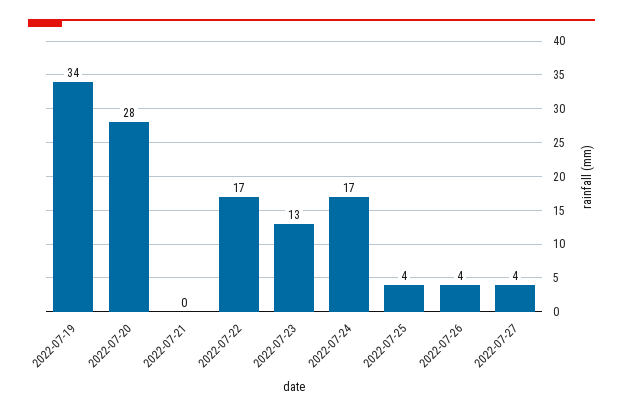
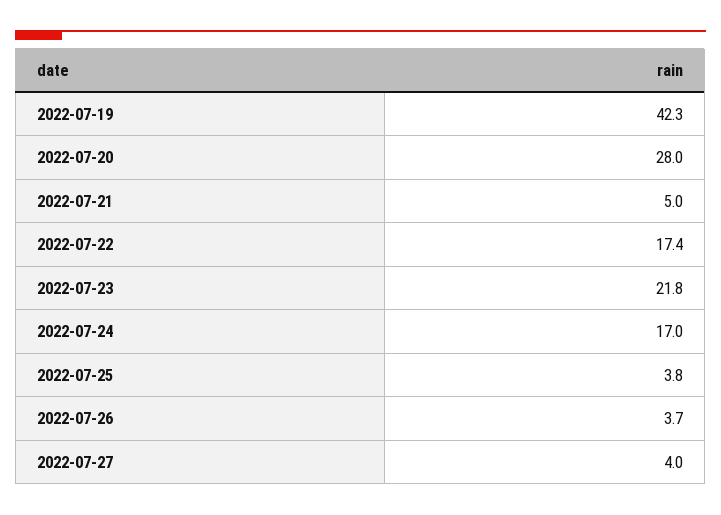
  {
-   "2022-07-19": 34,
+   "2022-07-19": 42.3,
    "2022-07-20": 28,
-   "2022-07-21": 0,
+   "2022-07-21": 5,
    "2022-07-22": 17.4,
-   "2022-07-23": 13,
+   "2022-07-23": 21.8,
    "2022-07-24": 17,
    "2022-07-25": 3.8,
    "2022-07-26": 3.7,
    "2022-07-27": 4
  }

